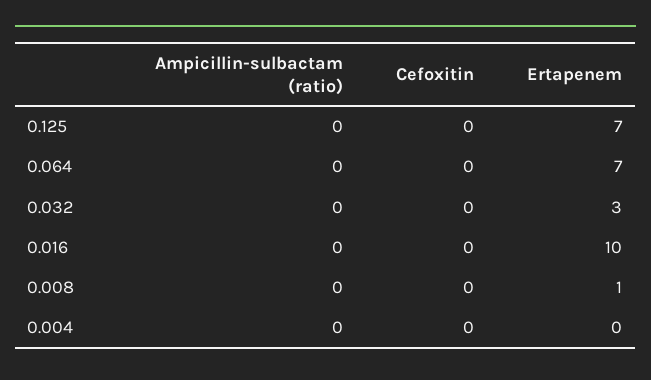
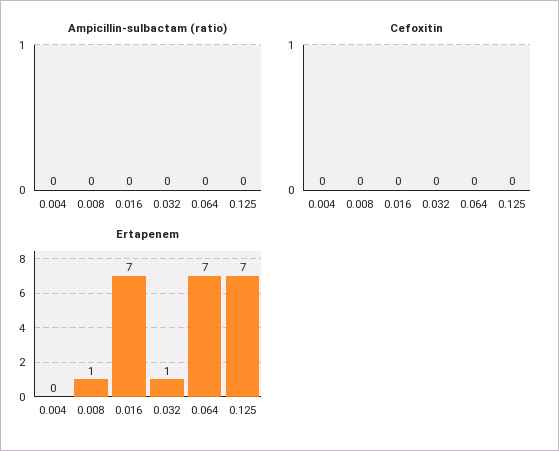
  {
    "Ampicillin-sulbactam (ratio)": {
      "0.125": 0,
      "0.064": 0,
      "0.032": 0,
      "0.016": 0,
      "0.008": 0,
      "0.004": 0
    },
    "Cefoxitin": {
      "0.125": 0,
      "0.064": 0,
      "0.032": 0,
      "0.016": 0,
      "0.008": 0,
      "0.004": 0
    },
    "Ertapenem": {
      "0.125": 7,
      "0.064": 7,
-     "0.032": 3,
+     "0.032": 1,
-     "0.016": 10,
+     "0.016": 7,
      "0.008": 1,
      "0.004": 0
    }
  }

